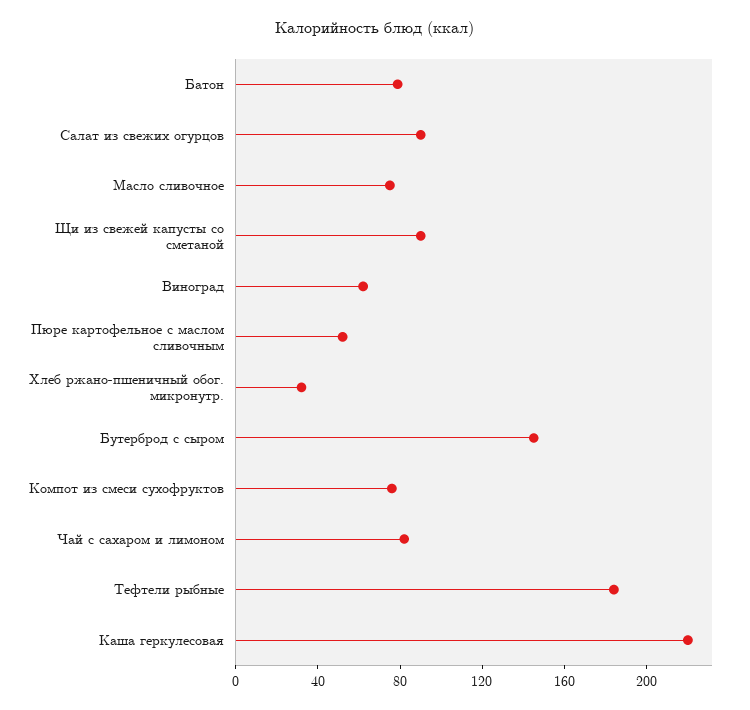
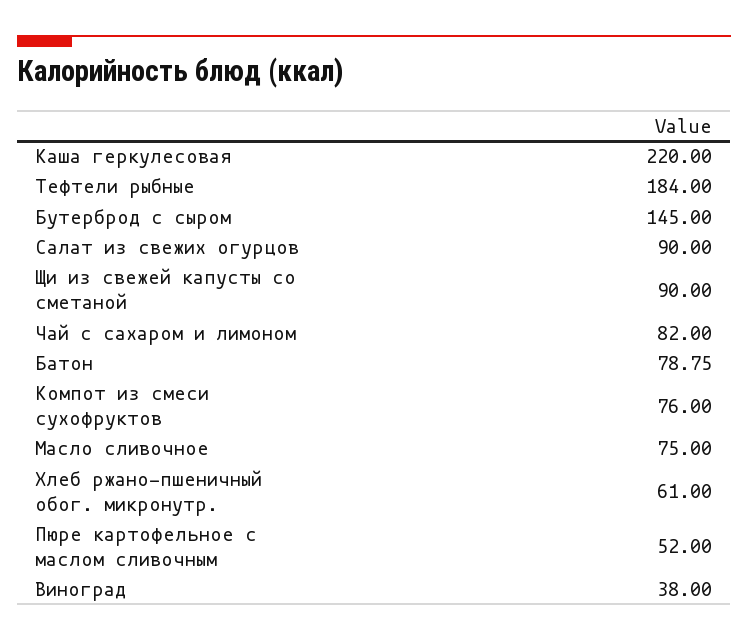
  {
    "Батон": 78.75,
    "Салат из свежих огурцов": 90,
    "Масло сливочное": 75,
    "Щи из свежей капусты со сметаной": 90,
-   "Виноград": 60,
+   "Виноград": 38,
    "Пюре картофельное с маслом сливочным": 52,
-   "Хлеб ржано-пшеничный обог. микронутр.": 30,
+   "Хлеб ржано-пшеничный обог. микронутр.": 61,
    "Бутерброд с сыром": 145,
    "Компот из смеси сухофруктов": 76,
    "Чай с сахаром и лимоном": 82,
    "Тефтели рыбные": 184,
    "Каша геркулесовая": 220
  }

